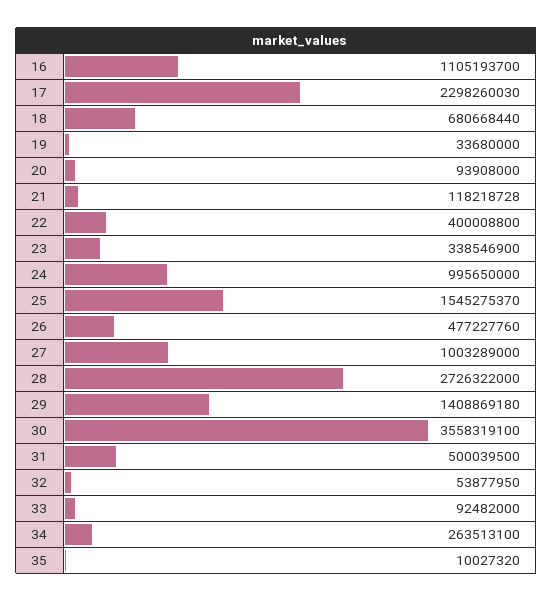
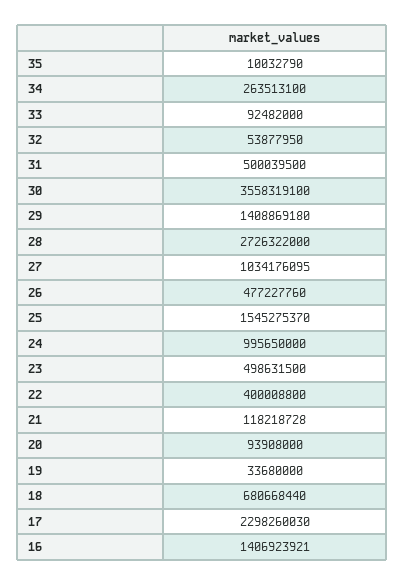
  {
-   "16": 1105193700,
+   "16": 1406923921,
    "17": 2298260030,
    "18": 680668440,
    "19": 33680000,
    "20": 93908000,
    "21": 118218728,
    "22": 400008800,
-   "23": 338546900,
+   "23": 498631500,
    "24": 995650000,
    "25": 1545275370,
    "26": 477227760,
-   "27": 1003289000,
+   "27": 1034176095,
    "28": 2726322000,
    "29": 1408869180,
    "30": 3558319100,
    "31": 500039500,
    "32": 53877950,
    "33": 92482000,
    "34": 263513100,
-   "35": 10027320
+   "35": 10032790
  }

